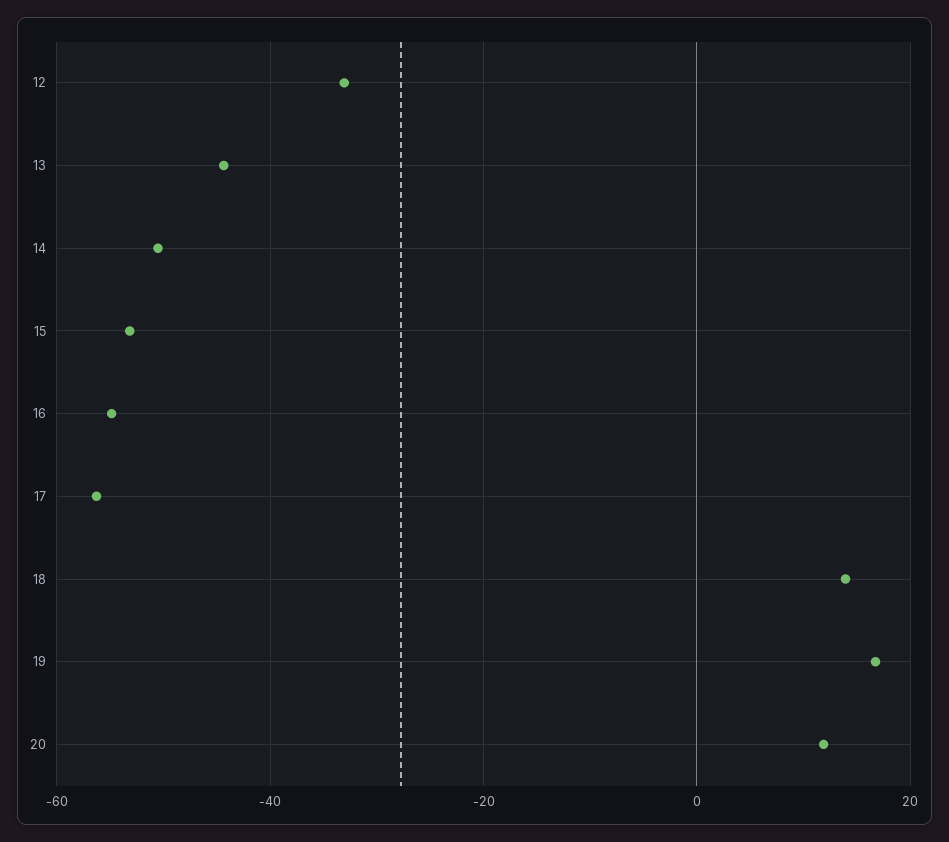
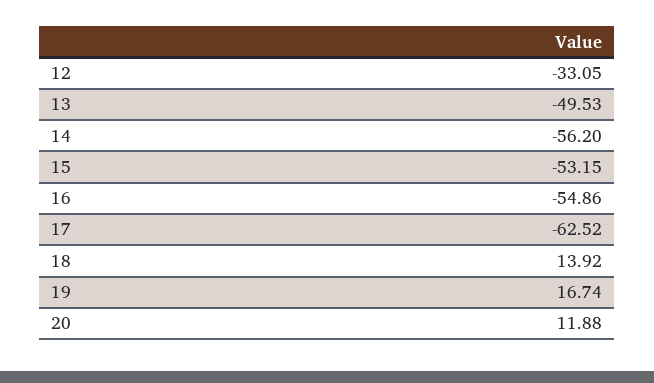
  {
    "12": -33.05,
-   "13": -44,
+   "13": -49.53,
-   "14": -50,
+   "14": -56.2,
    "15": -53.15,
    "16": -54.86,
-   "17": -56,
+   "17": -62.52,
    "18": 13.92,
    "19": 16.74,
    "20": 11.88
  }

